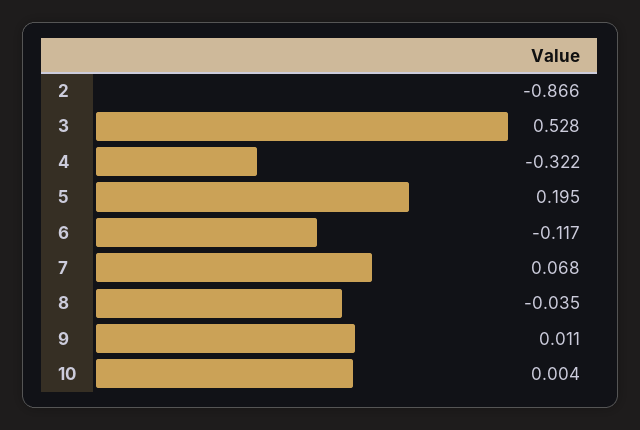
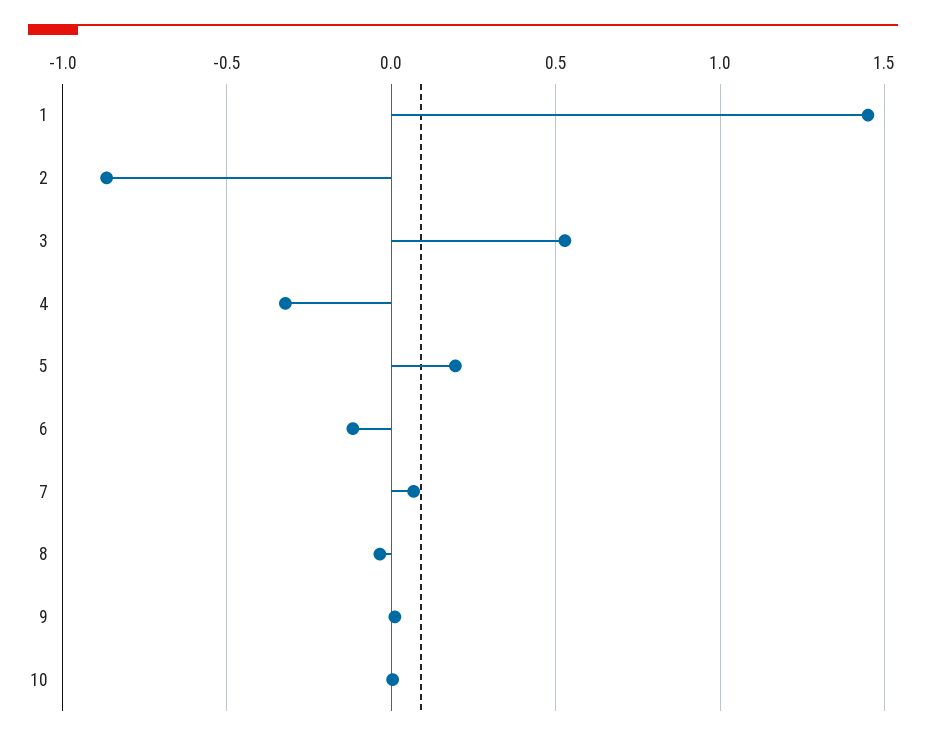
  {
    "2": -0.866,
    "3": 0.528,
    "4": -0.322,
    "5": 0.195,
    "6": -0.117,
    "7": 0.068,
    "8": -0.035,
    "9": 0.011,
-   "10": 0.004
+   "10": 0.004,
+   "1": 1.45
  }

